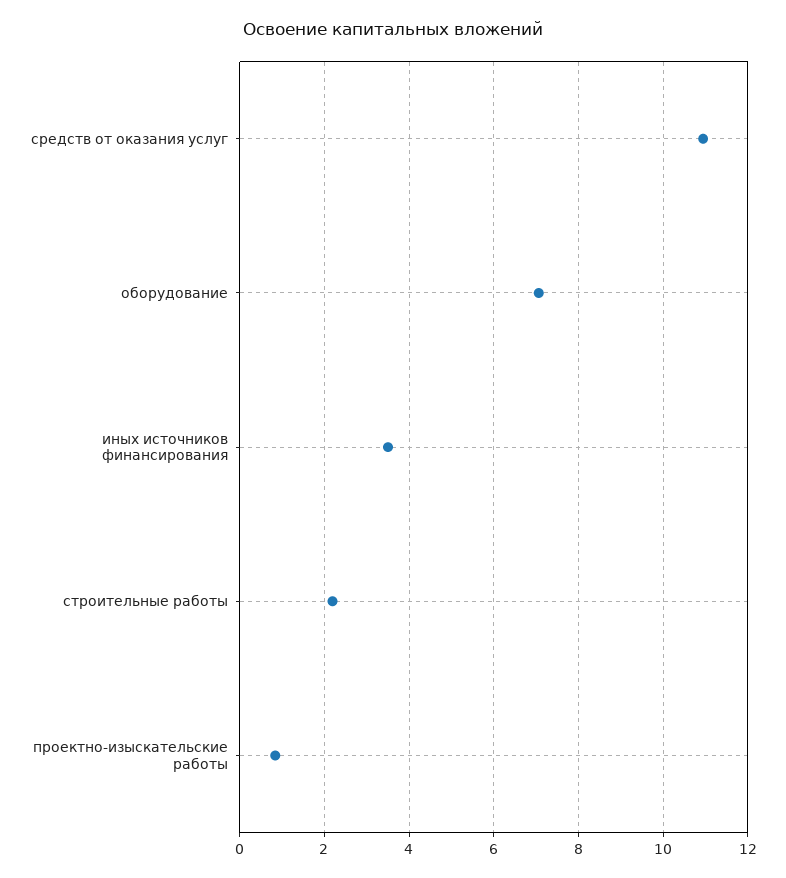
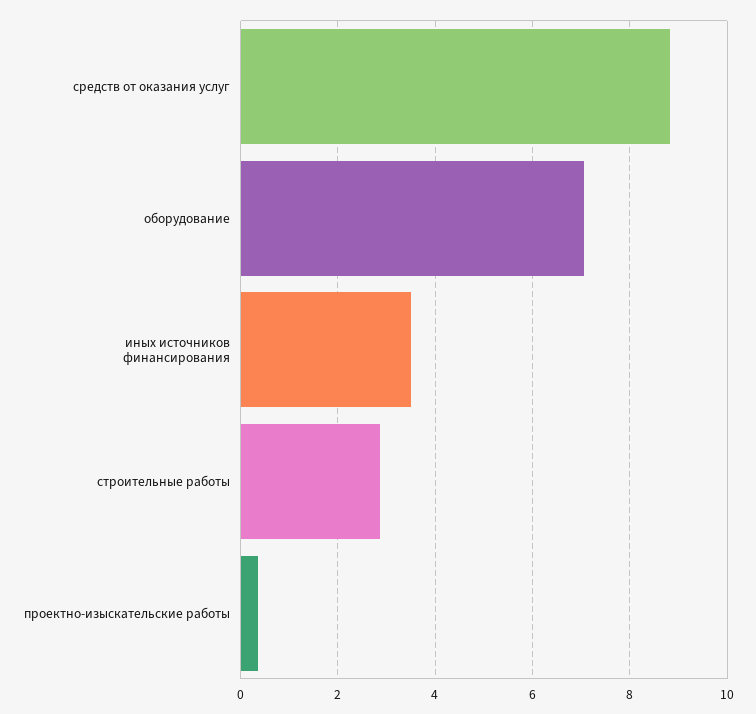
  {
-   "средств от оказания услуг": 11,
+   "средств от оказания услуг": 8.8,
    "оборудование": 7,
    "иных источников финансирования": 3.6,
-   "строительные работы": 2.2,
+   "строительные работы": 2.8,
-   "проектно-изыскательские работы": 0.8
+   "проектно-изыскательские работы": 0.4
  }

